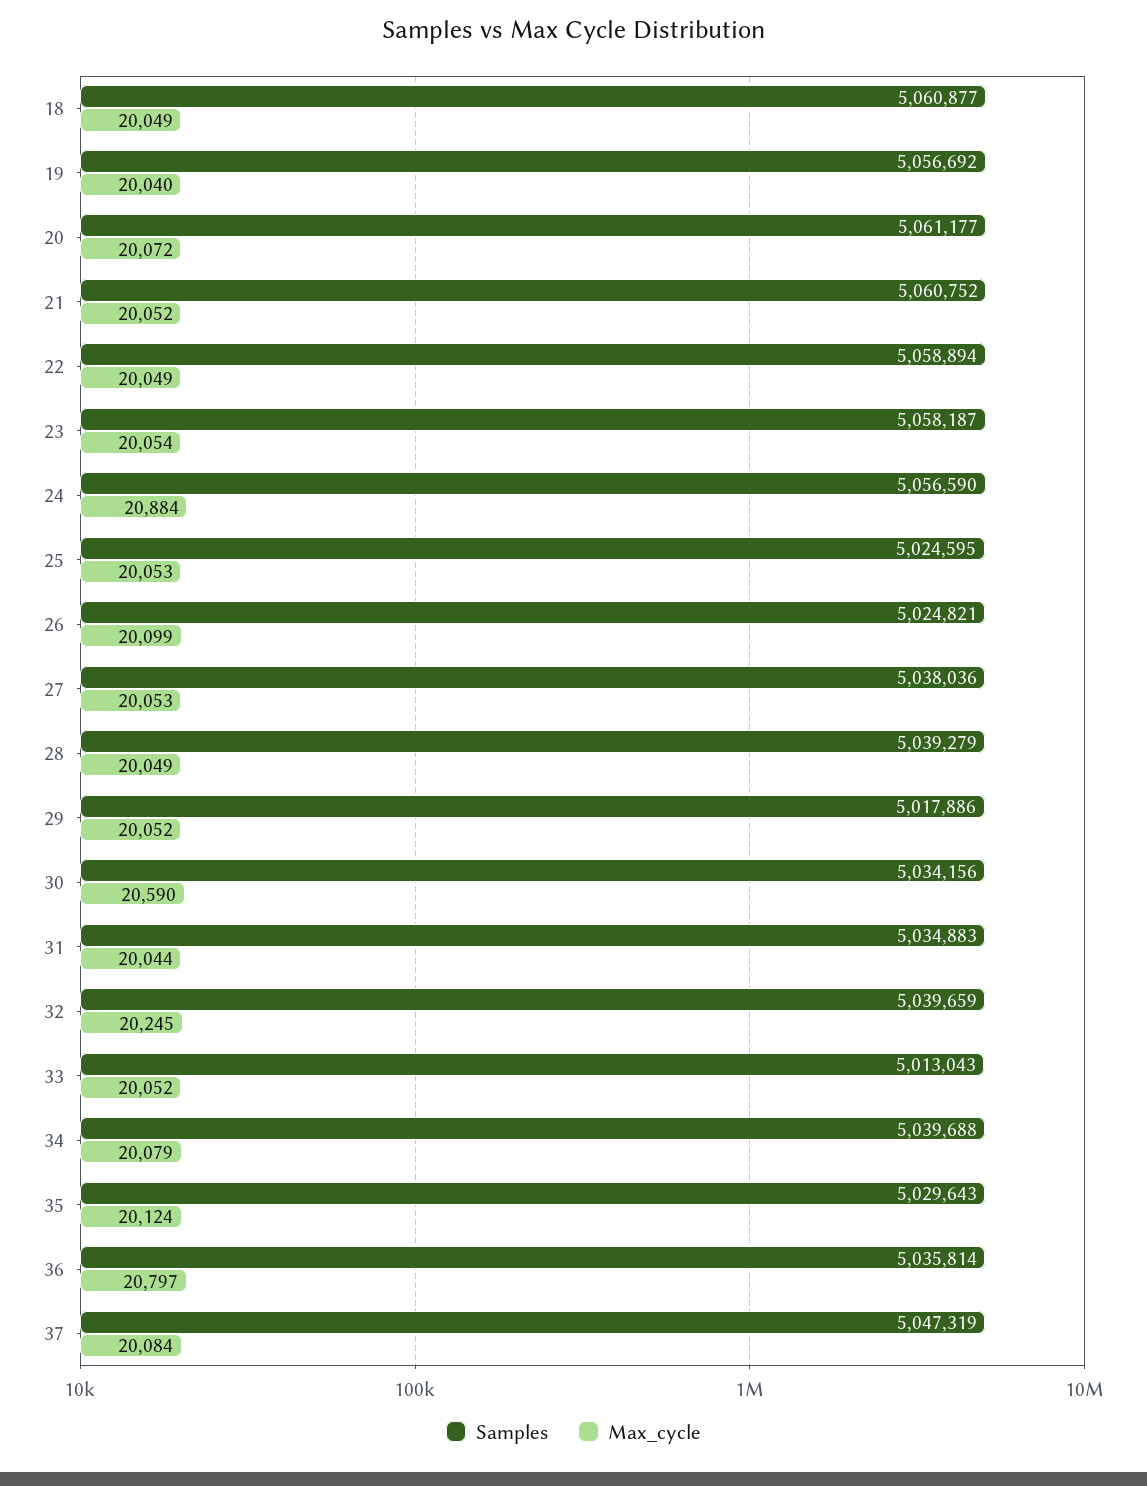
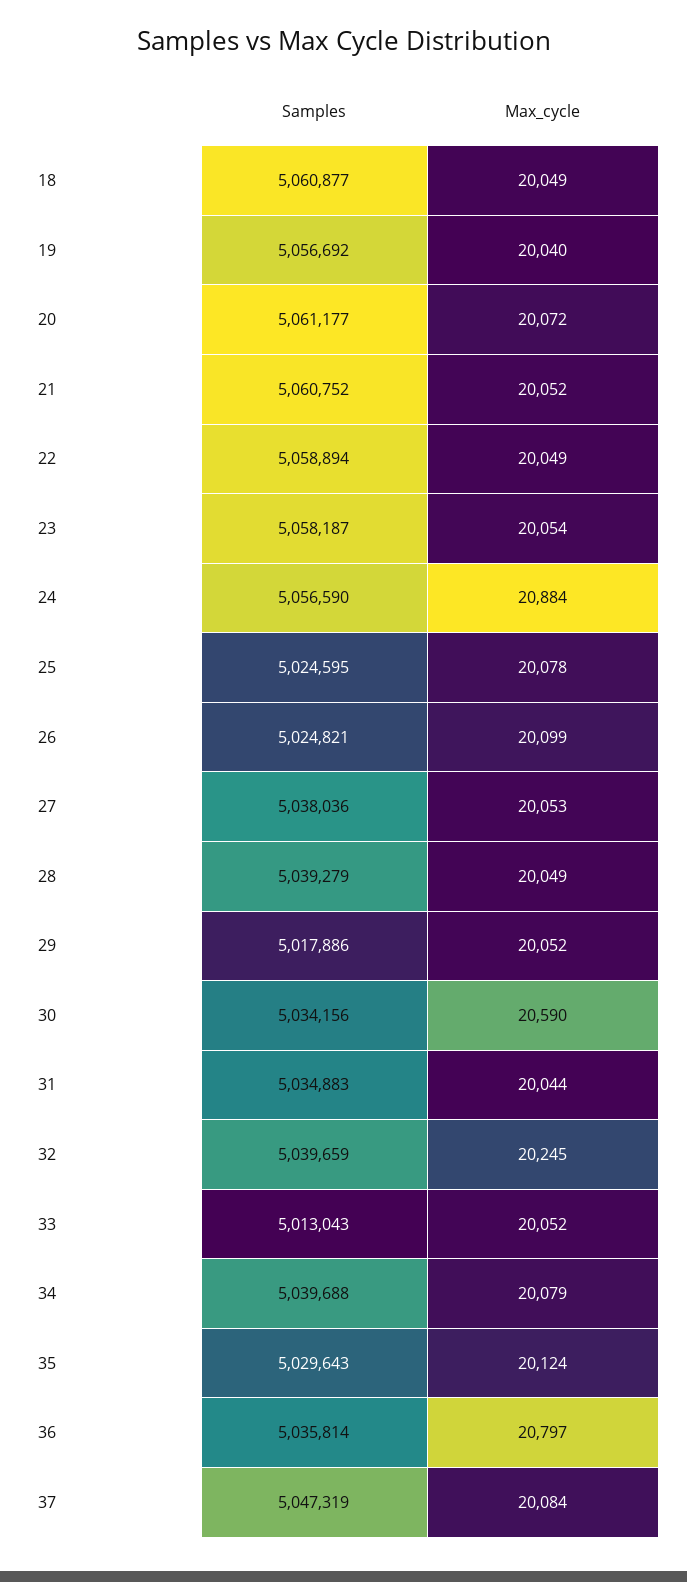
  {
    "Samples": {
      "18": 5060877,
      "19": 5056692,
      "20": 5061177,
      "21": 5060752,
      "22": 5058894,
      "23": 5058187,
      "24": 5056590,
      "25": 5024595,
      "26": 5024821,
      "27": 5038036,
      "28": 5039279,
      "29": 5017886,
      "30": 5034156,
      "31": 5034883,
      "32": 5039659,
      "33": 5013043,
      "34": 5039688,
      "35": 5029643,
      "36": 5035814,
      "37": 5047319
    },
    "Max_cycle": {
      "18": 20049,
      "19": 20040,
      "20": 20072,
      "21": 20052,
      "22": 20049,
      "23": 20054,
      "24": 20884,
-     "25": 20053,
+     "25": 20078,
      "26": 20099,
      "27": 20053,
      "28": 20049,
      "29": 20052,
      "30": 20590,
      "31": 20044,
      "32": 20245,
      "33": 20052,
      "34": 20079,
      "35": 20124,
      "36": 20797,
      "37": 20084
    }
  }

